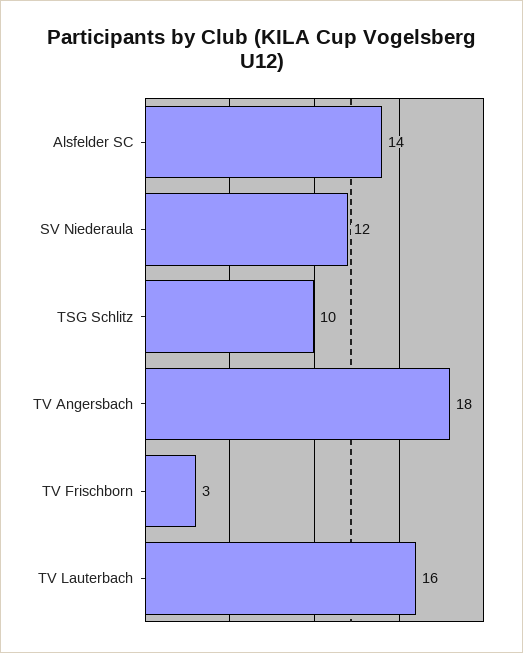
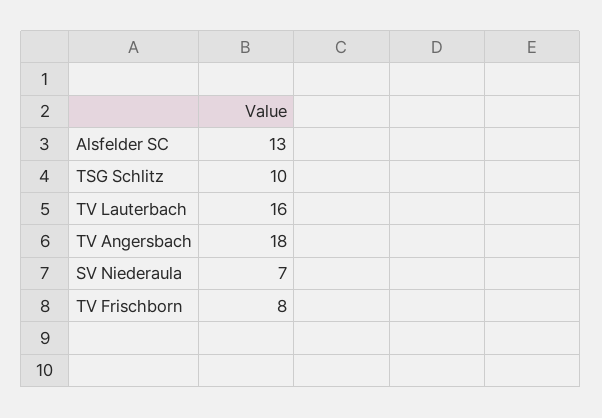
  {
-   "Alsfelder SC": 14,
+   "Alsfelder SC": 13,
-   "SV Niederaula": 12,
+   "SV Niederaula": 7,
    "TSG Schlitz": 10,
    "TV Angersbach": 18,
-   "TV Frischborn": 3,
+   "TV Frischborn": 8,
    "TV Lauterbach": 16
  }

